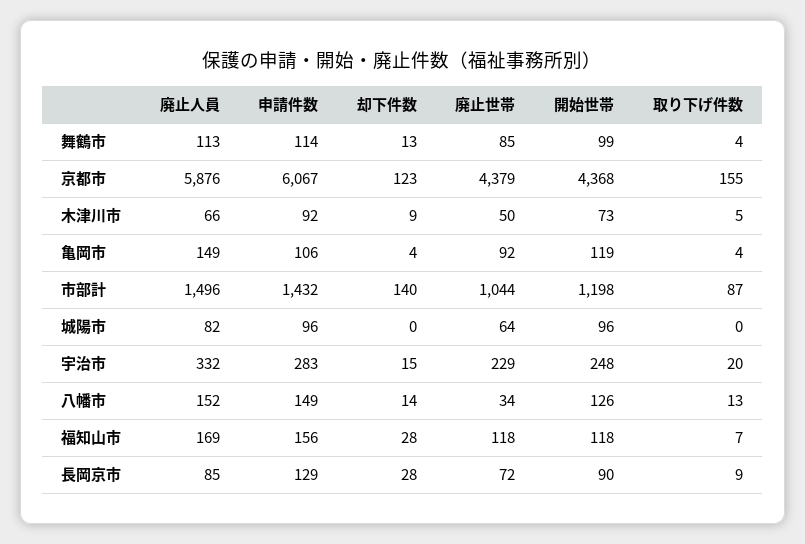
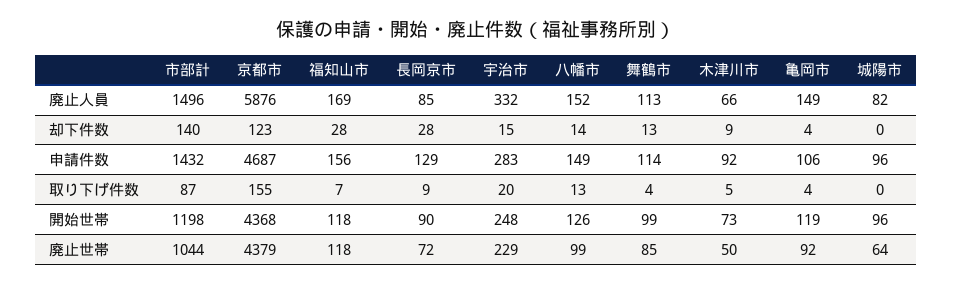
  {
    "廃止人員": {
      "舞鶴市": 113,
      "京都市": 5876,
      "木津川市": 66,
      "亀岡市": 149,
      "市部計": 1496,
      "城陽市": 82,
      "宇治市": 332,
      "八幡市": 152,
      "福知山市": 169,
      "長岡京市": 85
    },
    "申請件数": {
      "舞鶴市": 114,
-     "京都市": 6067,
+     "京都市": 4687,
      "木津川市": 92,
      "亀岡市": 106,
      "市部計": 1432,
      "城陽市": 96,
      "宇治市": 283,
      "八幡市": 149,
      "福知山市": 156,
      "長岡京市": 129
    },
    "却下件数": {
      "舞鶴市": 13,
      "京都市": 123,
      "木津川市": 9,
      "亀岡市": 4,
      "市部計": 140,
      "城陽市": 0,
      "宇治市": 15,
      "八幡市": 14,
      "福知山市": 28,
      "長岡京市": 28
    },
    "廃止世帯": {
      "舞鶴市": 85,
      "京都市": 4379,
      "木津川市": 50,
      "亀岡市": 92,
      "市部計": 1044,
      "城陽市": 64,
      "宇治市": 229,
-     "八幡市": 34,
+     "八幡市": 99,
      "福知山市": 118,
      "長岡京市": 72
    },
    "開始世帯": {
      "舞鶴市": 99,
      "京都市": 4368,
      "木津川市": 73,
      "亀岡市": 119,
      "市部計": 1198,
      "城陽市": 96,
      "宇治市": 248,
      "八幡市": 126,
      "福知山市": 118,
      "長岡京市": 90
    },
    "取り下げ件数": {
      "舞鶴市": 4,
      "京都市": 155,
      "木津川市": 5,
      "亀岡市": 4,
      "市部計": 87,
      "城陽市": 0,
      "宇治市": 20,
      "八幡市": 13,
      "福知山市": 7,
      "長岡京市": 9
    }
  }

